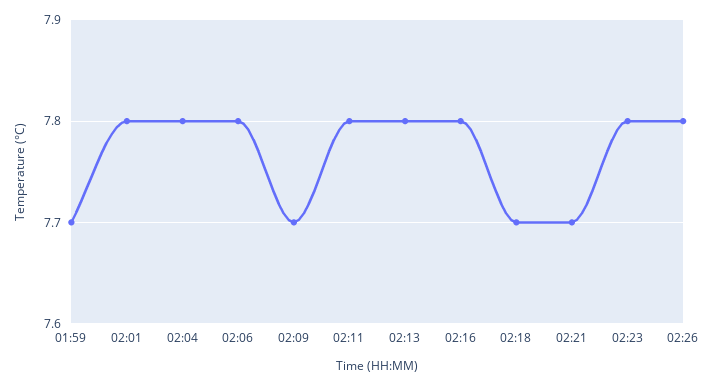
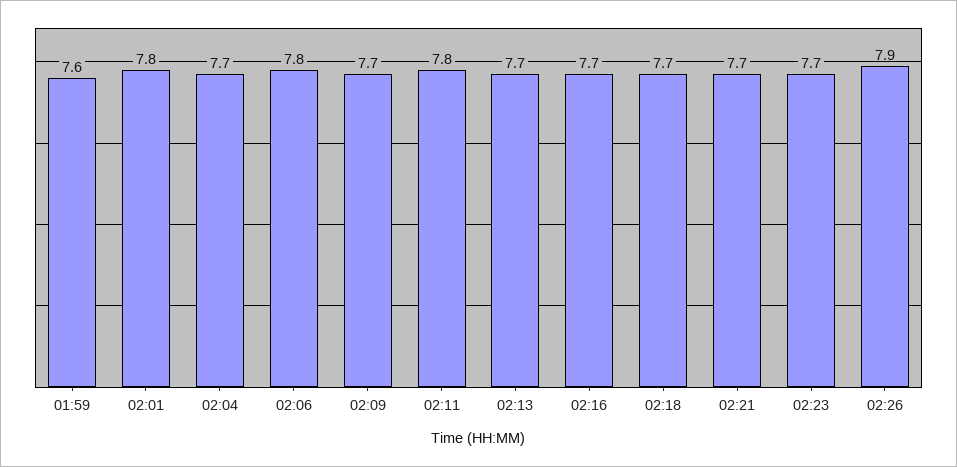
  {
-   "01:59": 7.7,
+   "01:59": 7.6,
    "02:01": 7.8,
-   "02:04": 7.8,
+   "02:04": 7.7,
    "02:06": 7.8,
    "02:09": 7.7,
    "02:11": 7.8,
-   "02:13": 7.8,
+   "02:13": 7.7,
-   "02:16": 7.8,
+   "02:16": 7.7,
    "02:18": 7.7,
    "02:21": 7.7,
-   "02:23": 7.8,
+   "02:23": 7.7,
-   "02:26": 7.8
+   "02:26": 7.9
  }

